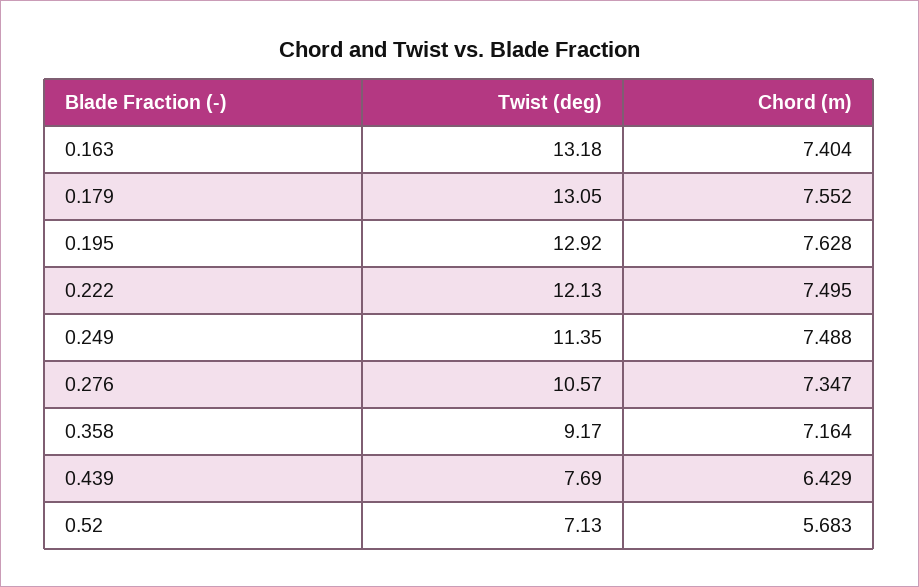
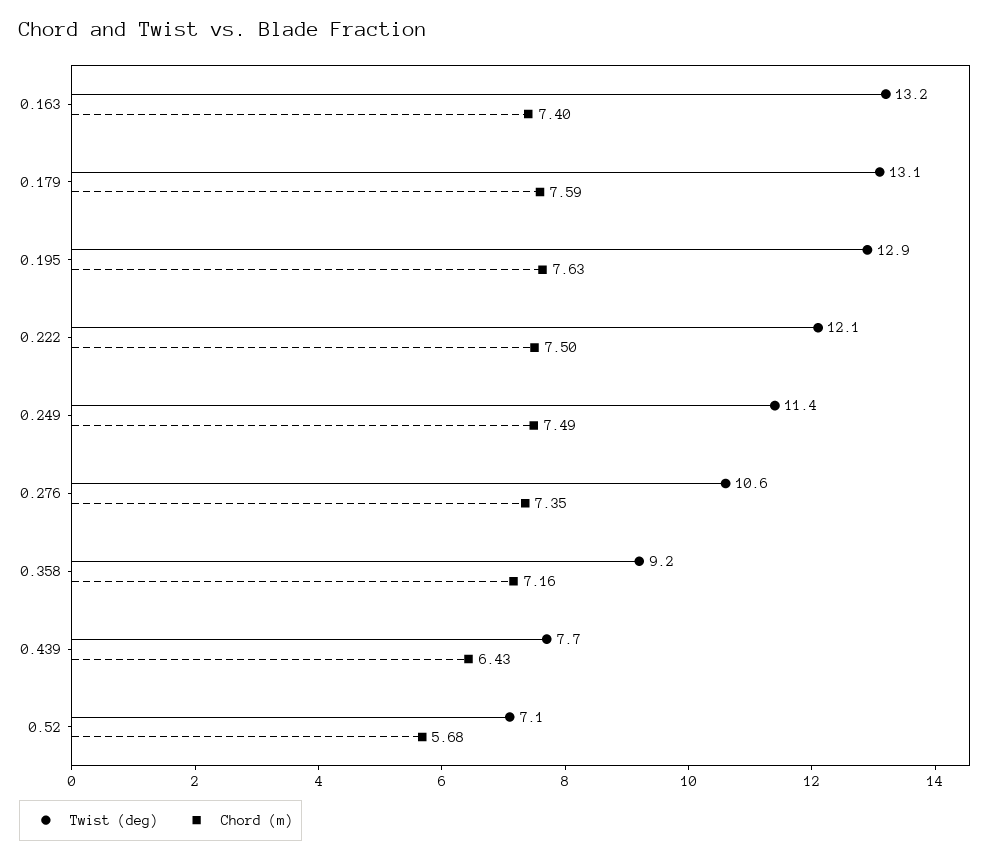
  {
    "Twist (deg)": {
      "0.163": 13.18,
      "0.179": 13.05,
      "0.195": 12.92,
      "0.222": 12.13,
      "0.249": 11.35,
      "0.276": 10.57,
      "0.358": 9.17,
      "0.439": 7.69,
      "0.52": 7.13
    },
    "Chord (m)": {
      "0.163": 7.404,
-     "0.179": 7.552,
+     "0.179": 7.59,
      "0.195": 7.628,
      "0.222": 7.495,
      "0.249": 7.488,
      "0.276": 7.347,
      "0.358": 7.164,
      "0.439": 6.429,
      "0.52": 5.683
    }
  }

